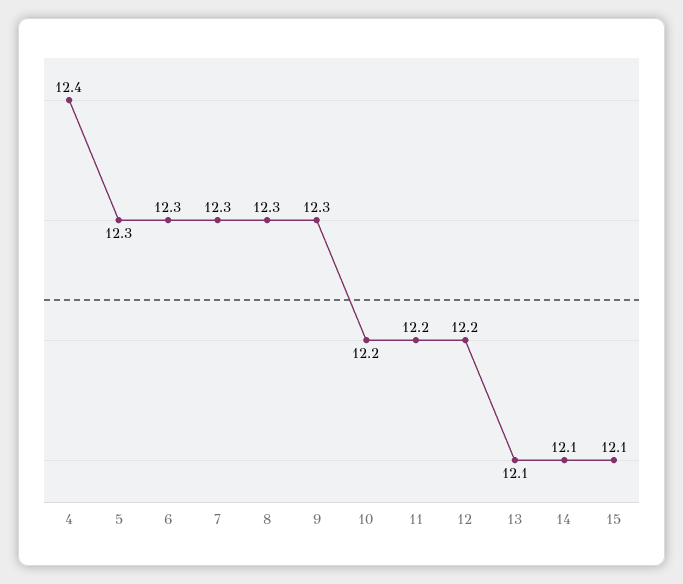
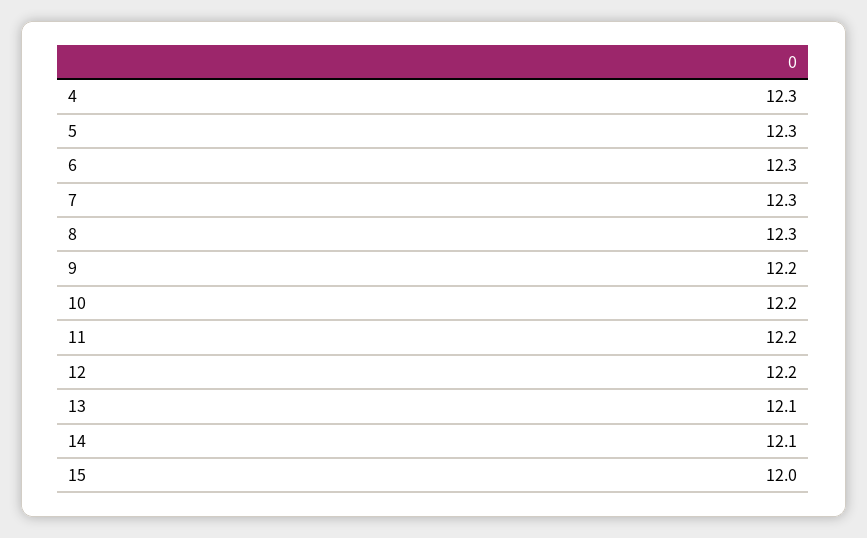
  {
-   "4": 12.4,
+   "4": 12.3,
    "5": 12.3,
    "6": 12.3,
    "7": 12.3,
    "8": 12.3,
-   "9": 12.3,
+   "9": 12.2,
    "10": 12.2,
    "11": 12.2,
    "12": 12.2,
    "13": 12.1,
    "14": 12.1,
-   "15": 12.1
+   "15": 12
  }

